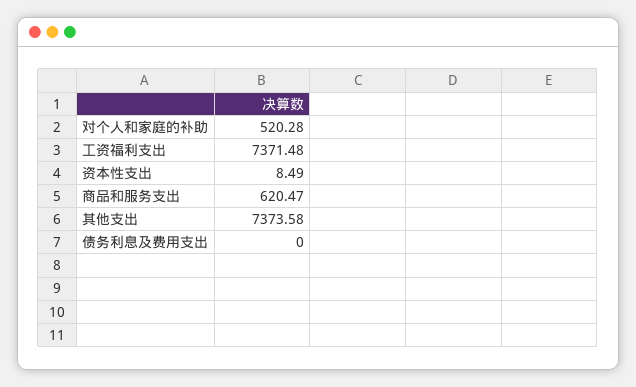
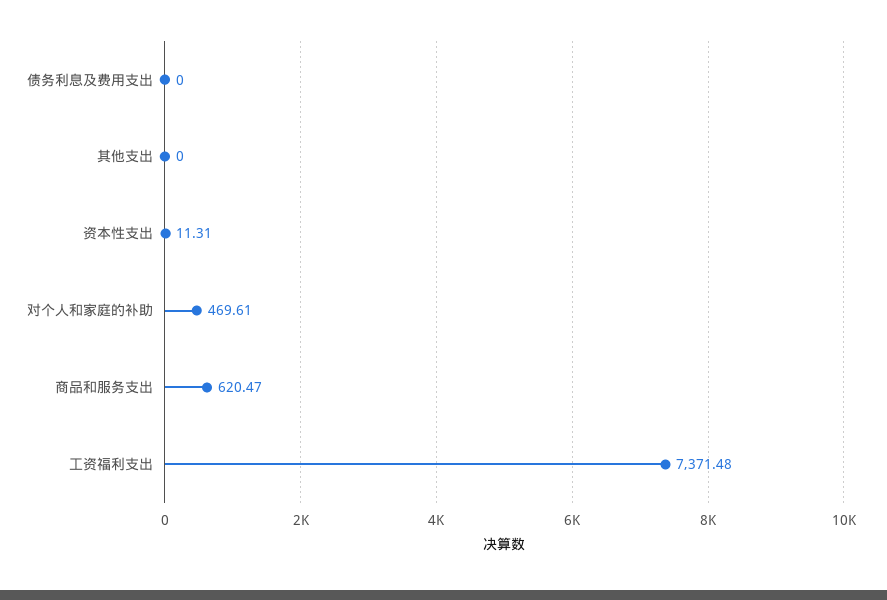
  {
-   "对个人和家庭的补助": 520.28,
+   "对个人和家庭的补助": 469.61,
    "工资福利支出": 7371.48,
-   "资本性支出": 8.49,
+   "资本性支出": 11.31,
    "商品和服务支出": 620.47,
-   "其他支出": 7373.58,
+   "其他支出": 0,
    "债务利息及费用支出": 0
  }

